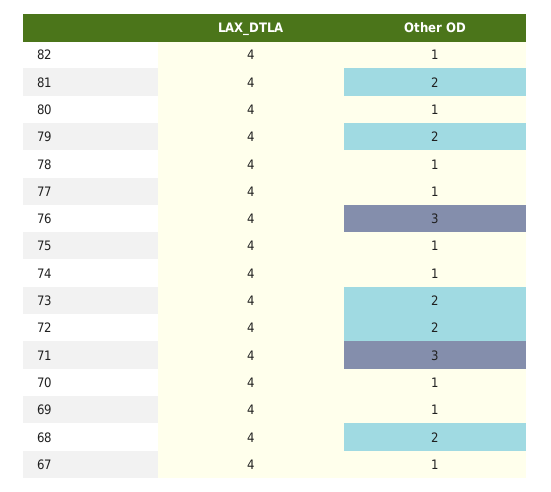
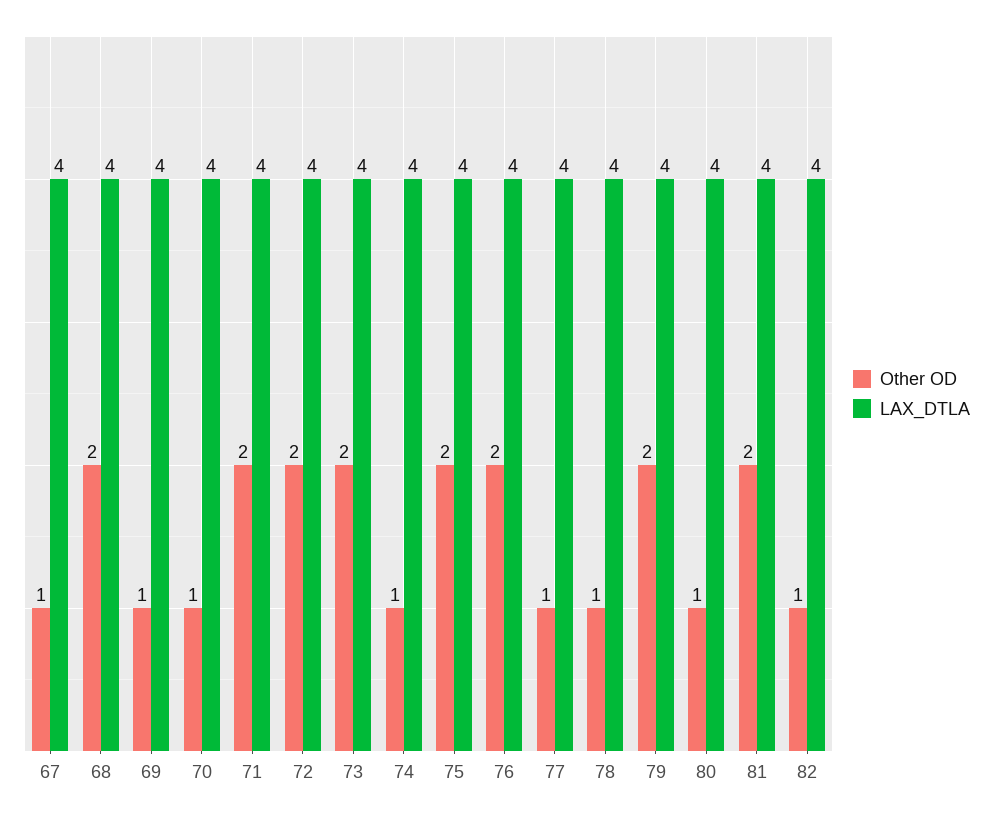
  {
    "LAX_DTLA": {
      "82": 4,
      "81": 4,
      "80": 4,
      "79": 4,
      "78": 4,
      "77": 4,
      "76": 4,
      "75": 4,
      "74": 4,
      "73": 4,
      "72": 4,
      "71": 4,
      "70": 4,
      "69": 4,
      "68": 4,
      "67": 4
    },
    "Other OD": {
      "82": 1,
      "81": 2,
      "80": 1,
      "79": 2,
      "78": 1,
      "77": 1,
-     "76": 3,
+     "76": 2,
-     "75": 1,
+     "75": 2,
      "74": 1,
      "73": 2,
      "72": 2,
-     "71": 3,
+     "71": 2,
      "70": 1,
      "69": 1,
      "68": 2,
      "67": 1
    }
  }

